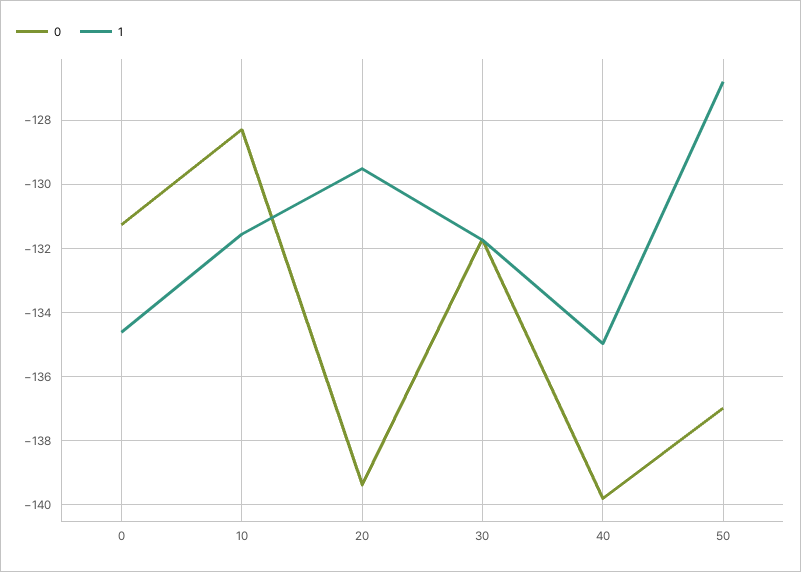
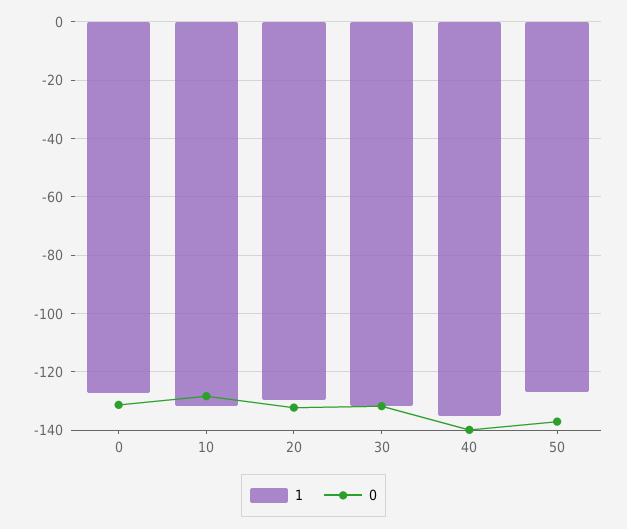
  {
    "0": {
      "0": -131.2,
      "10": -128.4,
-     "20": -139.4,
+     "20": -132.5,
      "30": -131.8,
      "40": -139.8,
      "50": -137
    },
    "1": {
-     "0": -134.6,
+     "0": -127.5,
      "10": -131.6,
      "20": -129.6,
      "30": -131.8,
      "40": -135,
      "50": -126.8
    }
  }

